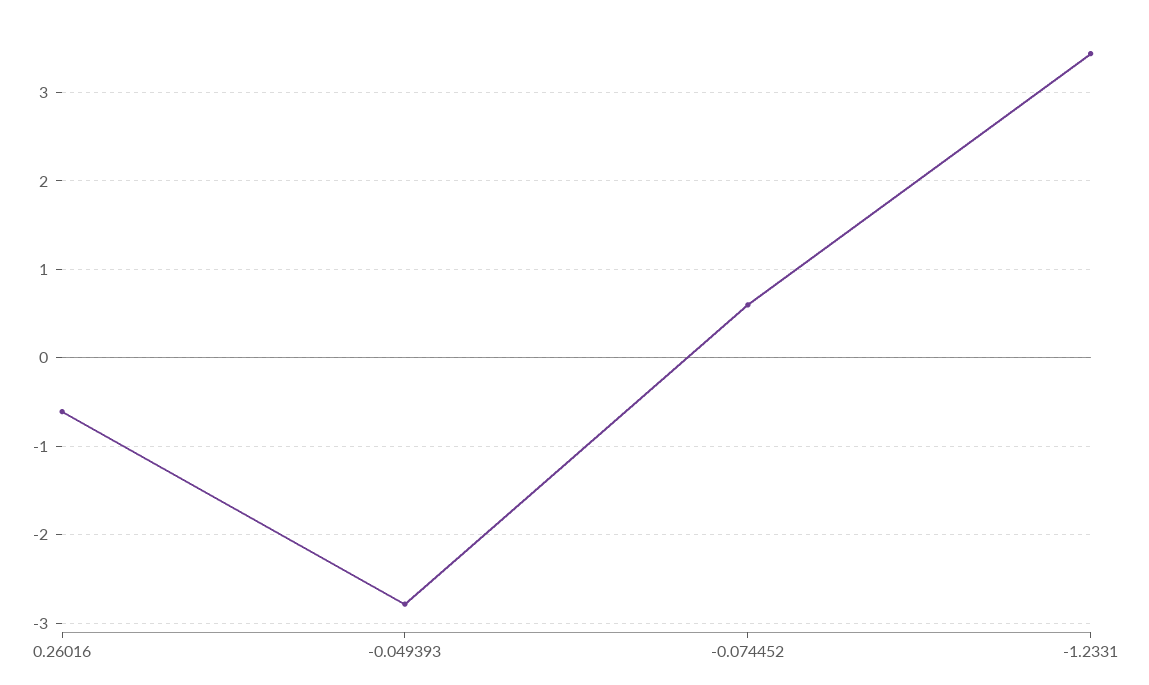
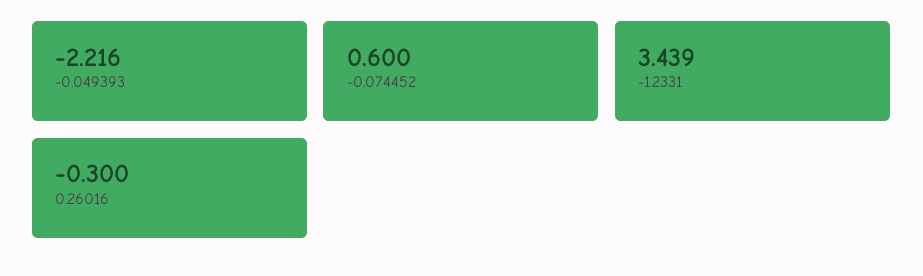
  {
-   "0.26016": -0.6,
+   "0.26016": -0.3,
-   "-0.049393": -2.8,
+   "-0.049393": -2.216,
    "-0.074452": 0.6,
    "-1.2331": 3.439
  }

